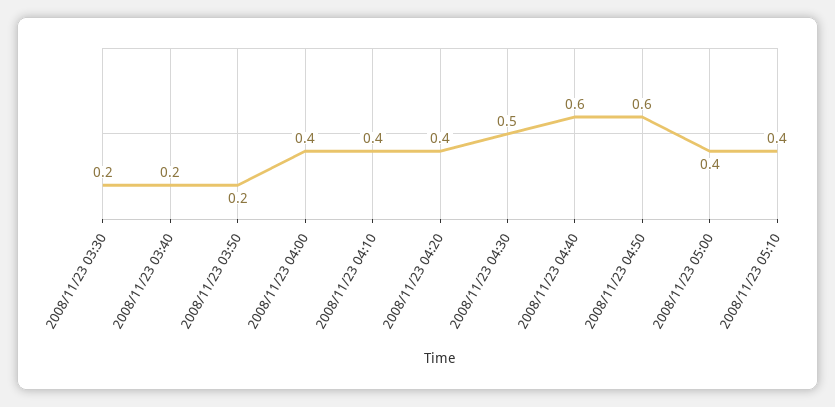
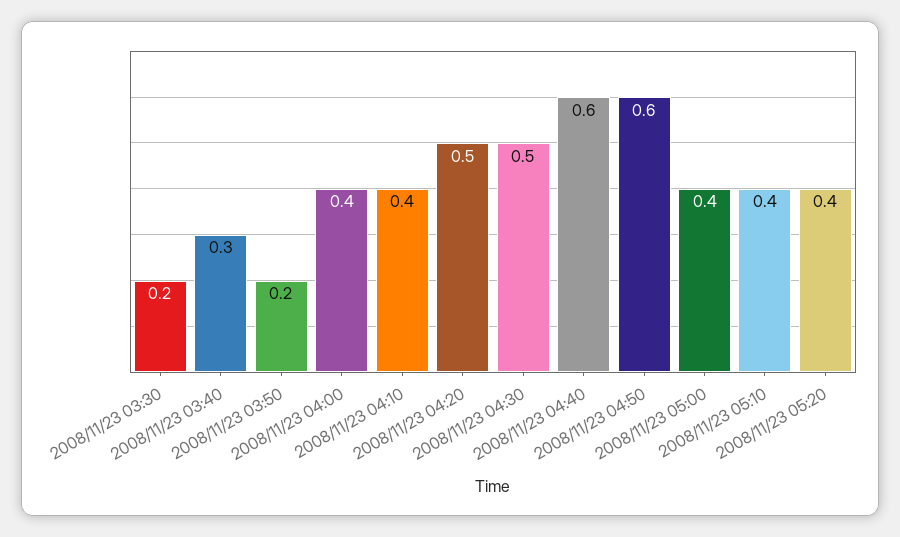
  {
    "2008/11/23 03:30": 0.2,
-   "2008/11/23 03:40": 0.2,
+   "2008/11/23 03:40": 0.3,
    "2008/11/23 03:50": 0.2,
    "2008/11/23 04:00": 0.4,
    "2008/11/23 04:10": 0.4,
-   "2008/11/23 04:20": 0.4,
+   "2008/11/23 04:20": 0.5,
    "2008/11/23 04:30": 0.5,
    "2008/11/23 04:40": 0.6,
    "2008/11/23 04:50": 0.6,
    "2008/11/23 05:00": 0.4,
-   "2008/11/23 05:10": 0.4
+   "2008/11/23 05:10": 0.4,
+   "2008/11/23 05:20": 0.4
  }

